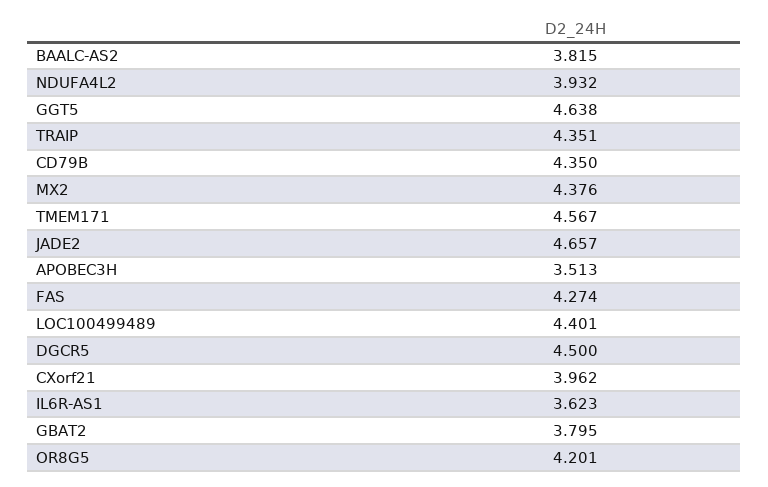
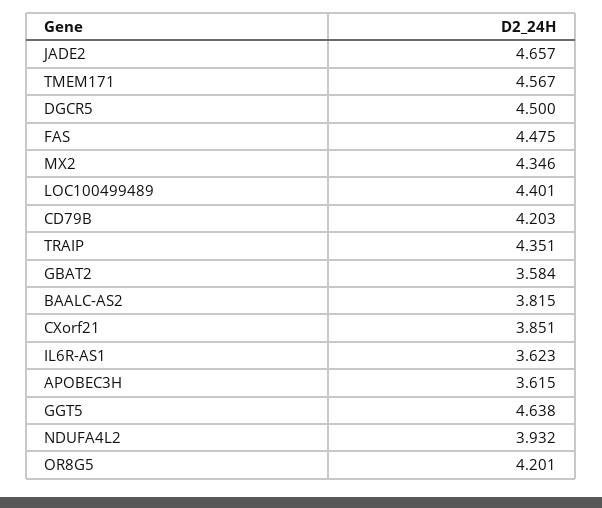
  {
    "BAALC-AS2": 3.815,
    "NDUFA4L2": 3.932,
    "GGT5": 4.638,
    "TRAIP": 4.351,
-   "CD79B": 4.35,
+   "CD79B": 4.203,
-   "MX2": 4.376,
+   "MX2": 4.346,
    "TMEM171": 4.567,
    "JADE2": 4.657,
-   "APOBEC3H": 3.513,
+   "APOBEC3H": 3.615,
-   "FAS": 4.274,
+   "FAS": 4.475,
    "LOC100499489": 4.401,
    "DGCR5": 4.5,
-   "CXorf21": 3.962,
+   "CXorf21": 3.851,
    "IL6R-AS1": 3.623,
-   "GBAT2": 3.795,
+   "GBAT2": 3.584,
    "OR8G5": 4.201
  }

